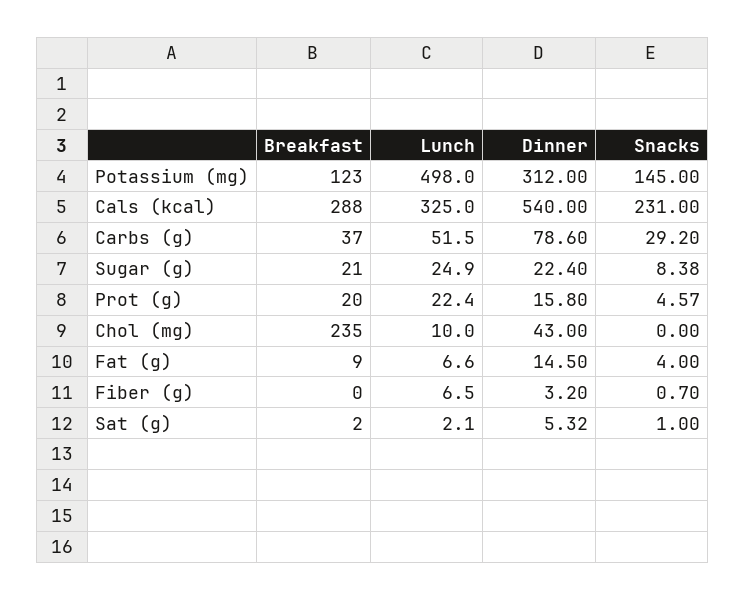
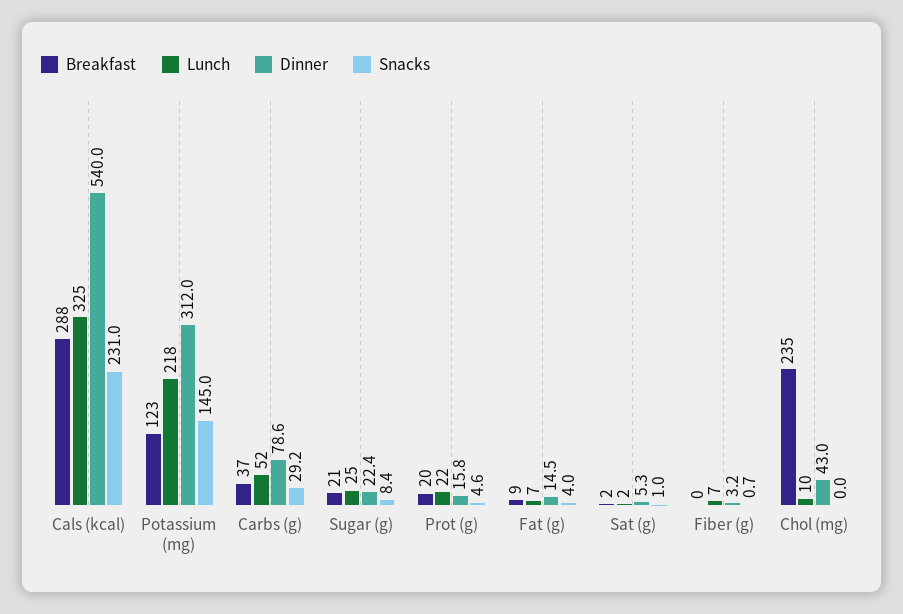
  {
    "Breakfast": {
      "Potassium (mg)": 123,
      "Cals (kcal)": 288,
      "Carbs (g)": 37,
      "Sugar (g)": 21,
      "Prot (g)": 20,
      "Chol (mg)": 235,
      "Fat (g)": 9,
      "Fiber (g)": 0,
      "Sat (g)": 2
    },
    "Lunch": {
-     "Potassium (mg)": 498,
+     "Potassium (mg)": 218,
      "Cals (kcal)": 325,
      "Carbs (g)": 51.5,
      "Sugar (g)": 24.9,
      "Prot (g)": 22.4,
      "Chol (mg)": 10,
      "Fat (g)": 6.6,
      "Fiber (g)": 6.5,
      "Sat (g)": 2.1
    },
    "Dinner": {
      "Potassium (mg)": 312,
      "Cals (kcal)": 540,
      "Carbs (g)": 78.6,
      "Sugar (g)": 22.4,
      "Prot (g)": 15.8,
      "Chol (mg)": 43,
      "Fat (g)": 14.5,
      "Fiber (g)": 3.2,
      "Sat (g)": 5.32
    },
    "Snacks": {
      "Potassium (mg)": 145,
      "Cals (kcal)": 231,
      "Carbs (g)": 29.2,
      "Sugar (g)": 8.38,
      "Prot (g)": 4.57,
      "Chol (mg)": 0,
      "Fat (g)": 4,
      "Fiber (g)": 0.7,
      "Sat (g)": 1
    }
  }

